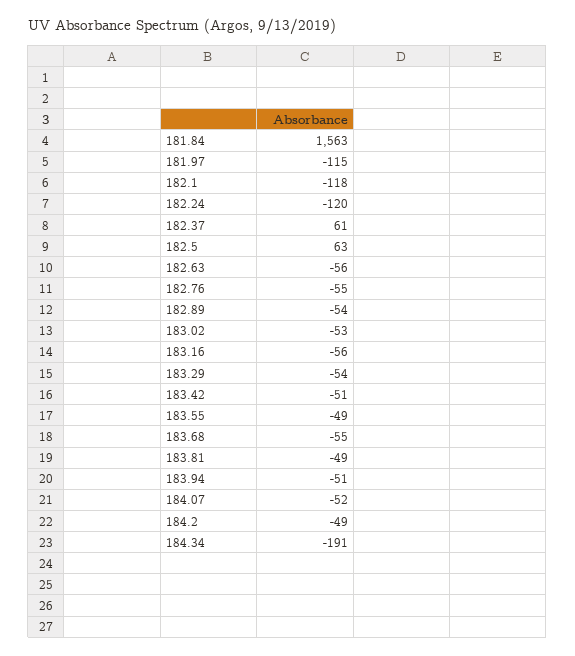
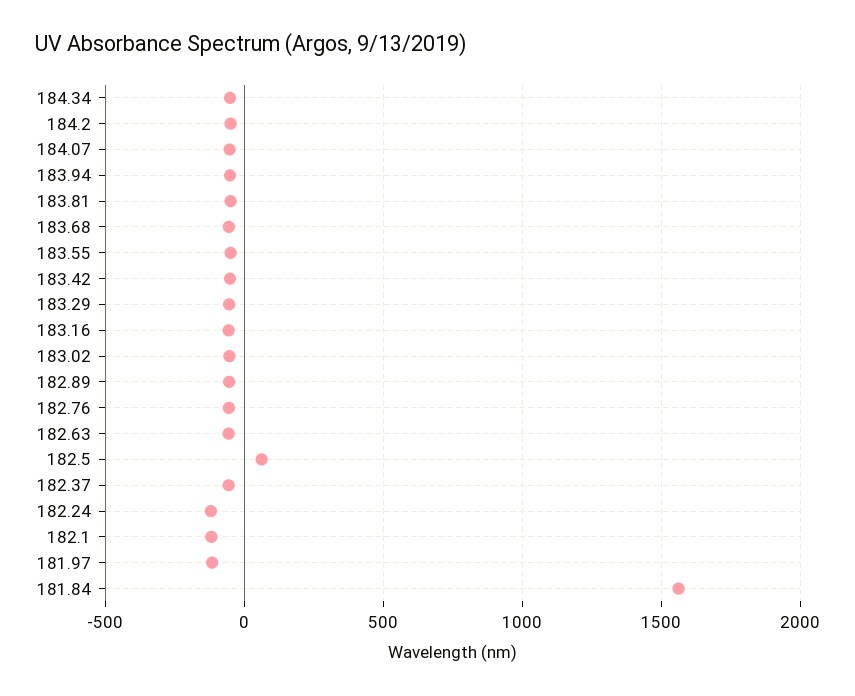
  {
    "181.84": 1563,
    "181.97": -115,
    "182.1": -118,
    "182.24": -120,
-   "182.37": 61,
+   "182.37": -50,
    "182.5": 63,
    "182.63": -56,
    "182.76": -55,
    "182.89": -54,
    "183.02": -53,
    "183.16": -56,
    "183.29": -54,
    "183.42": -51,
    "183.55": -49,
    "183.68": -55,
    "183.81": -49,
    "183.94": -51,
    "184.07": -52,
    "184.2": -49,
-   "184.34": -191
+   "184.34": -50
  }

